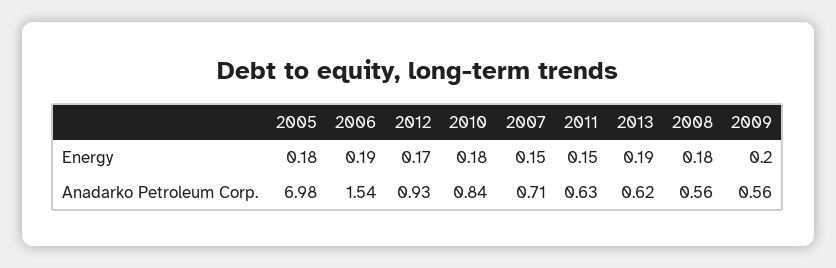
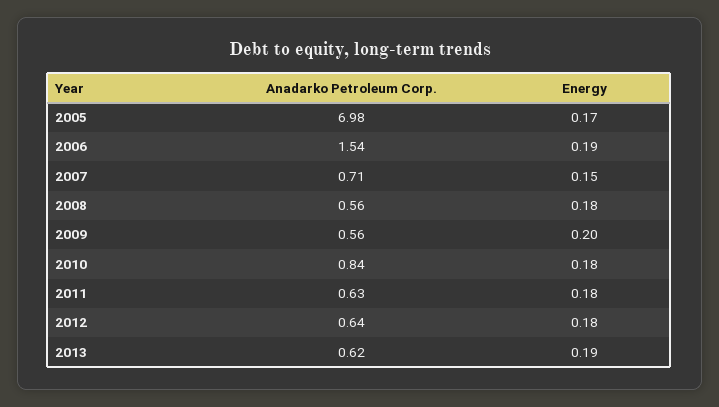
  {
    "2005": {
-     "Energy": 0.18,
+     "Energy": 0.17,
      "Anadarko Petroleum Corp.": 6.98
    },
    "2006": {
      "Energy": 0.19,
      "Anadarko Petroleum Corp.": 1.54
    },
    "2012": {
-     "Energy": 0.17,
+     "Energy": 0.18,
-     "Anadarko Petroleum Corp.": 0.93
+     "Anadarko Petroleum Corp.": 0.64
    },
    "2010": {
      "Energy": 0.18,
      "Anadarko Petroleum Corp.": 0.84
    },
    "2007": {
      "Energy": 0.15,
      "Anadarko Petroleum Corp.": 0.71
    },
    "2011": {
-     "Energy": 0.15,
+     "Energy": 0.18,
      "Anadarko Petroleum Corp.": 0.63
    },
    "2013": {
      "Energy": 0.19,
      "Anadarko Petroleum Corp.": 0.62
    },
    "2008": {
      "Energy": 0.18,
      "Anadarko Petroleum Corp.": 0.56
    },
    "2009": {
      "Energy": 0.2,
      "Anadarko Petroleum Corp.": 0.56
    }
  }

